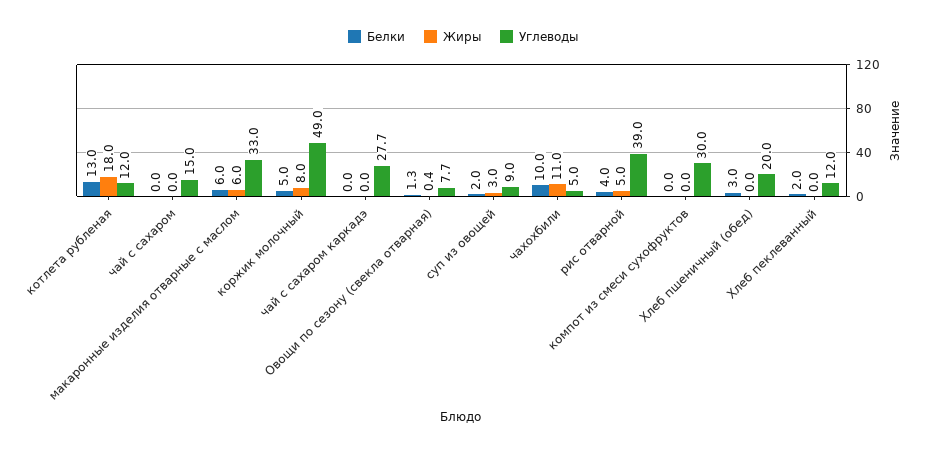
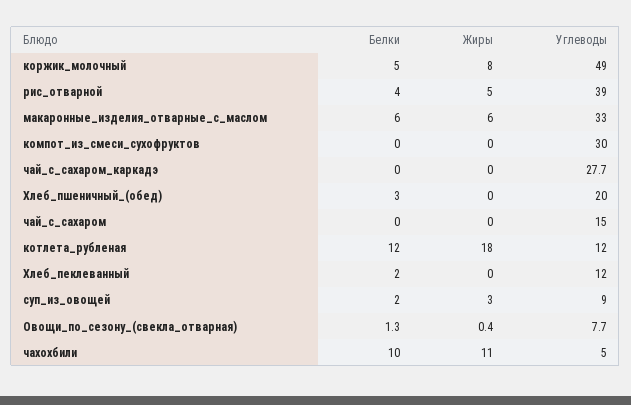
  {
    "Белки": {
-     "котлета рубленая": 13,
+     "котлета рубленая": 12,
      "чай с сахаром": 0,
      "макаронные изделия отварные с маслом": 6,
      "коржик молочный": 5,
      "чай с сахаром каркадэ": 0,
      "Овощи по сезону (свекла отварная)": 1.3,
      "суп из овощей": 2,
      "чахохбили": 10,
      "рис отварной": 4,
      "компот из смеси сухофруктов": 0,
      "Хлеб пшеничный (обед)": 3,
      "Хлеб пеклеванный": 2
    },
    "Жиры": {
      "котлета рубленая": 18,
      "чай с сахаром": 0,
      "макаронные изделия отварные с маслом": 6,
      "коржик молочный": 8,
      "чай с сахаром каркадэ": 0,
      "Овощи по сезону (свекла отварная)": 0.4,
      "суп из овощей": 3,
      "чахохбили": 11,
      "рис отварной": 5,
      "компот из смеси сухофруктов": 0,
      "Хлеб пшеничный (обед)": 0,
      "Хлеб пеклеванный": 0
    },
    "Углеводы": {
      "котлета рубленая": 12,
      "чай с сахаром": 15,
      "макаронные изделия отварные с маслом": 33,
      "коржик молочный": 49,
      "чай с сахаром каркадэ": 27.7,
      "Овощи по сезону (свекла отварная)": 7.7,
      "суп из овощей": 9,
      "чахохбили": 5,
      "рис отварной": 39,
      "компот из смеси сухофруктов": 30,
      "Хлеб пшеничный (обед)": 20,
      "Хлеб пеклеванный": 12
    }
  }

